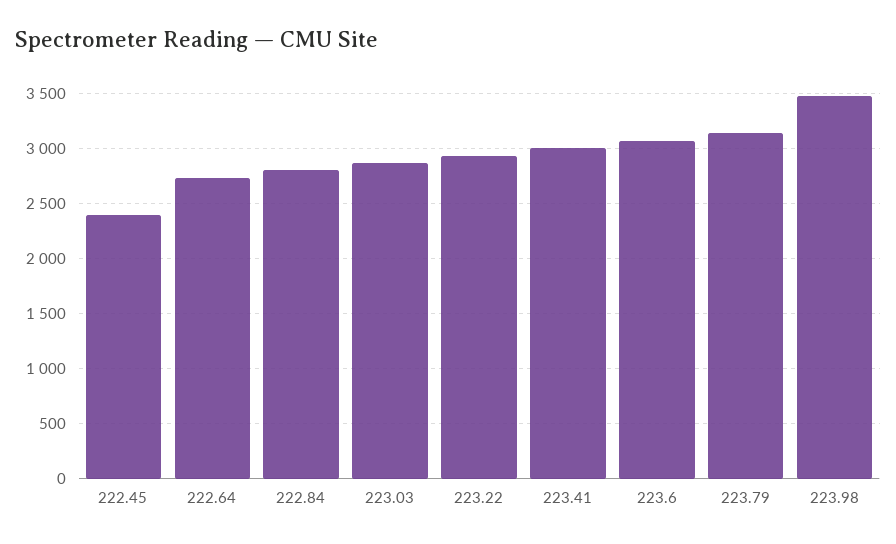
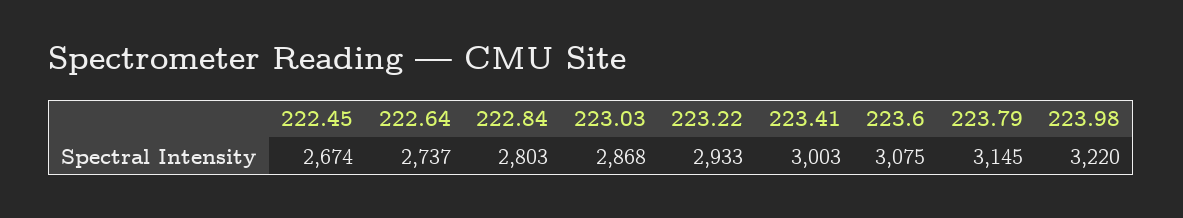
  {
-   "222.45": 2400,
+   "222.45": 2674,
    "222.64": 2737,
    "222.84": 2803,
    "223.03": 2868,
    "223.22": 2933,
    "223.41": 3003,
    "223.6": 3075,
    "223.79": 3145,
-   "223.98": 3500
+   "223.98": 3220
  }

